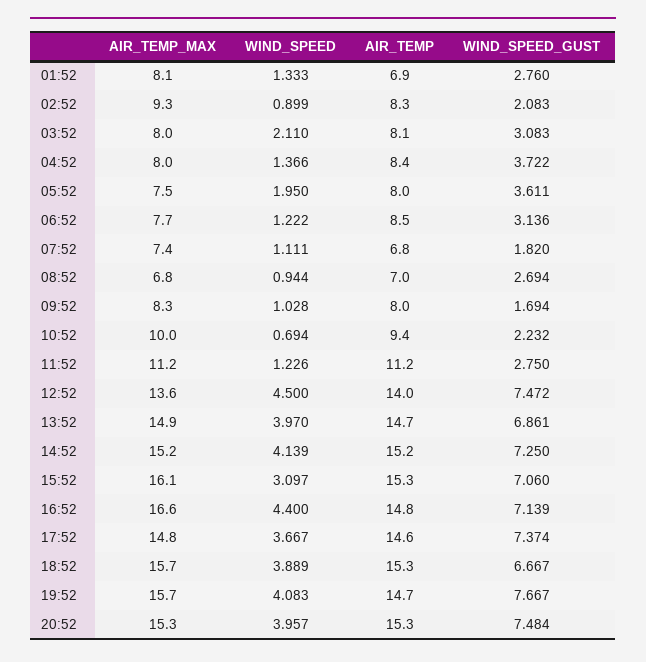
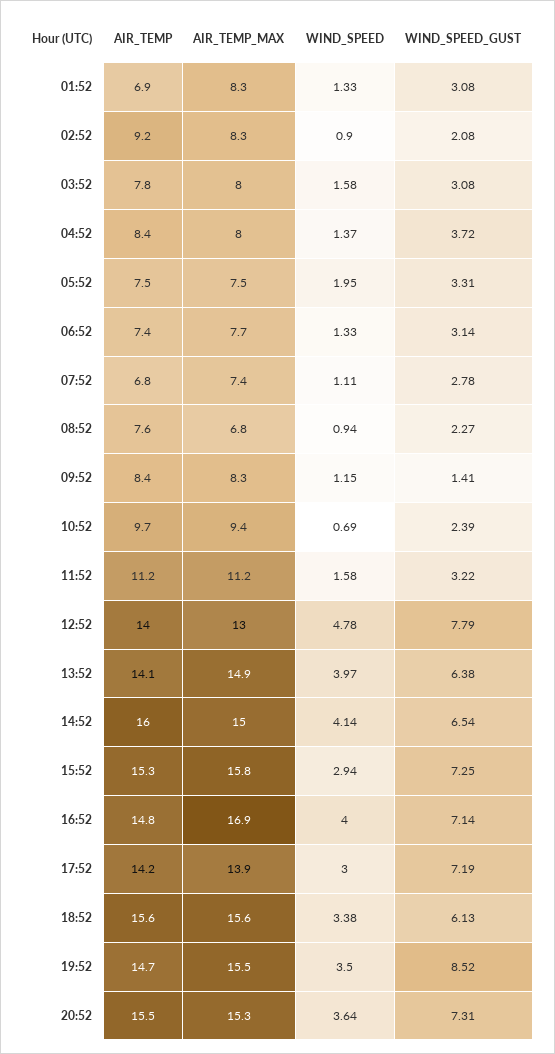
  {
    "AIR_TEMP_MAX": {
-     "01:52": 8.1,
+     "01:52": 8.3,
-     "02:52": 9.3,
+     "02:52": 8.3,
      "03:52": 8,
      "04:52": 8,
      "05:52": 7.5,
      "06:52": 7.7,
      "07:52": 7.4,
      "08:52": 6.8,
      "09:52": 8.3,
-     "10:52": 10,
+     "10:52": 9.4,
      "11:52": 11.2,
-     "12:52": 13.6,
+     "12:52": 13,
      "13:52": 14.9,
-     "14:52": 15.2,
+     "14:52": 15,
-     "15:52": 16.1,
+     "15:52": 15.8,
-     "16:52": 16.6,
+     "16:52": 16.9,
-     "17:52": 14.8,
+     "17:52": 13.9,
-     "18:52": 15.7,
+     "18:52": 15.6,
-     "19:52": 15.7,
+     "19:52": 15.5,
      "20:52": 15.3
    },
    "WIND_SPEED": {
      "01:52": 1.333,
      "02:52": 0.899,
-     "03:52": 2.11,
+     "03:52": 1.58,
      "04:52": 1.366,
      "05:52": 1.95,
-     "06:52": 1.222,
+     "06:52": 1.33,
      "07:52": 1.111,
      "08:52": 0.944,
-     "09:52": 1.028,
+     "09:52": 1.15,
      "10:52": 0.694,
-     "11:52": 1.226,
+     "11:52": 1.58,
-     "12:52": 4.5,
+     "12:52": 4.78,
      "13:52": 3.97,
      "14:52": 4.139,
-     "15:52": 3.097,
+     "15:52": 2.94,
-     "16:52": 4.4,
+     "16:52": 4,
-     "17:52": 3.667,
+     "17:52": 3,
-     "18:52": 3.889,
+     "18:52": 3.38,
-     "19:52": 4.083,
+     "19:52": 3.5,
-     "20:52": 3.957
+     "20:52": 3.64
    },
    "AIR_TEMP": {
      "01:52": 6.9,
-     "02:52": 8.3,
+     "02:52": 9.2,
-     "03:52": 8.1,
+     "03:52": 7.8,
      "04:52": 8.4,
-     "05:52": 8,
+     "05:52": 7.5,
-     "06:52": 8.5,
+     "06:52": 7.4,
      "07:52": 6.8,
-     "08:52": 7,
+     "08:52": 7.6,
-     "09:52": 8,
+     "09:52": 8.4,
-     "10:52": 9.4,
+     "10:52": 9.7,
      "11:52": 11.2,
      "12:52": 14,
-     "13:52": 14.7,
+     "13:52": 14.1,
-     "14:52": 15.2,
+     "14:52": 16,
      "15:52": 15.3,
      "16:52": 14.8,
-     "17:52": 14.6,
+     "17:52": 14.2,
-     "18:52": 15.3,
+     "18:52": 15.6,
      "19:52": 14.7,
-     "20:52": 15.3
+     "20:52": 15.5
    },
    "WIND_SPEED_GUST": {
-     "01:52": 2.76,
+     "01:52": 3.08,
      "02:52": 2.083,
      "03:52": 3.083,
      "04:52": 3.722,
-     "05:52": 3.611,
+     "05:52": 3.31,
      "06:52": 3.136,
-     "07:52": 1.82,
+     "07:52": 2.78,
-     "08:52": 2.694,
+     "08:52": 2.27,
-     "09:52": 1.694,
+     "09:52": 1.41,
-     "10:52": 2.232,
+     "10:52": 2.39,
-     "11:52": 2.75,
+     "11:52": 3.22,
-     "12:52": 7.472,
+     "12:52": 7.79,
-     "13:52": 6.861,
+     "13:52": 6.38,
-     "14:52": 7.25,
+     "14:52": 6.54,
-     "15:52": 7.06,
+     "15:52": 7.25,
      "16:52": 7.139,
-     "17:52": 7.374,
+     "17:52": 7.19,
-     "18:52": 6.667,
+     "18:52": 6.13,
-     "19:52": 7.667,
+     "19:52": 8.52,
-     "20:52": 7.484
+     "20:52": 7.31
    }
  }

